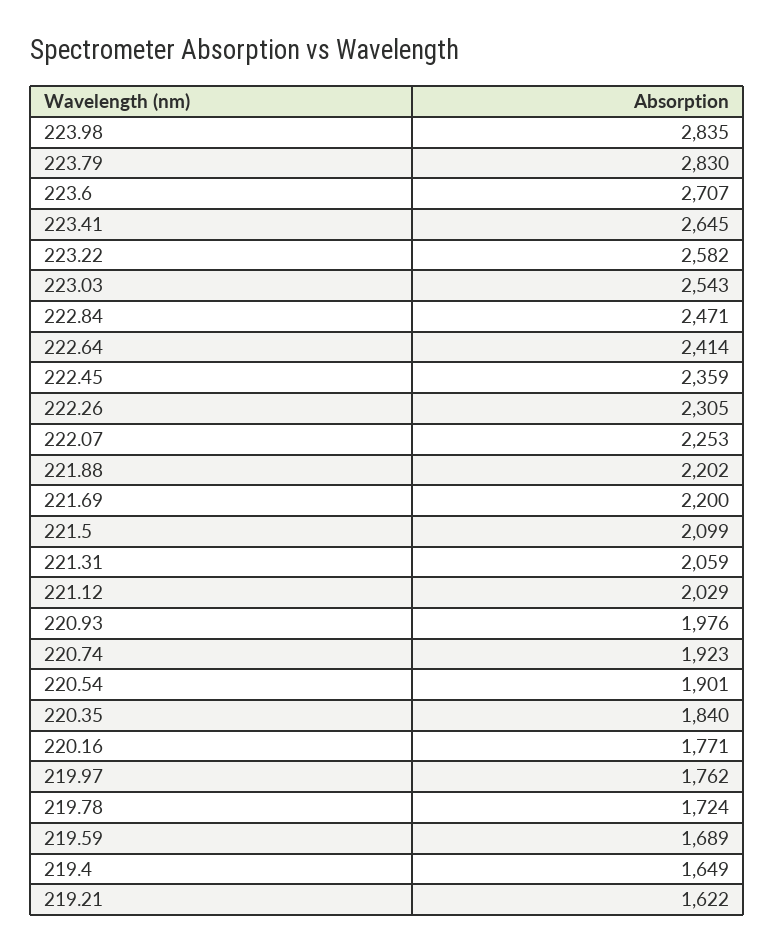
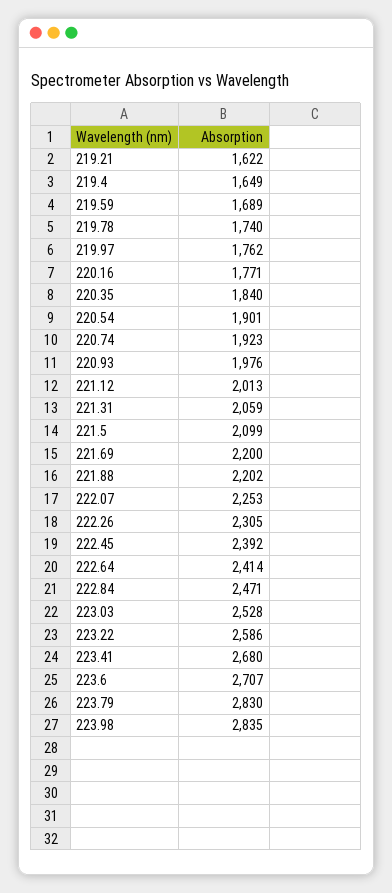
  {
    "223.98": 2835,
    "223.79": 2830,
    "223.6": 2707,
-   "223.41": 2645,
+   "223.41": 2680,
-   "223.22": 2582,
+   "223.22": 2586,
-   "223.03": 2543,
+   "223.03": 2528,
    "222.84": 2471,
    "222.64": 2414,
-   "222.45": 2359,
+   "222.45": 2392,
    "222.26": 2305,
    "222.07": 2253,
    "221.88": 2202,
    "221.69": 2200,
    "221.5": 2099,
    "221.31": 2059,
-   "221.12": 2029,
+   "221.12": 2013,
    "220.93": 1976,
    "220.74": 1923,
    "220.54": 1901,
    "220.35": 1840,
    "220.16": 1771,
    "219.97": 1762,
-   "219.78": 1724,
+   "219.78": 1740,
    "219.59": 1689,
    "219.4": 1649,
    "219.21": 1622
  }

